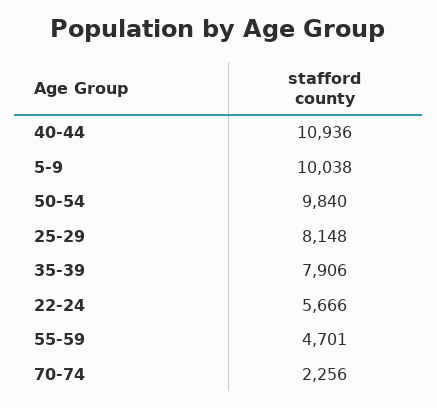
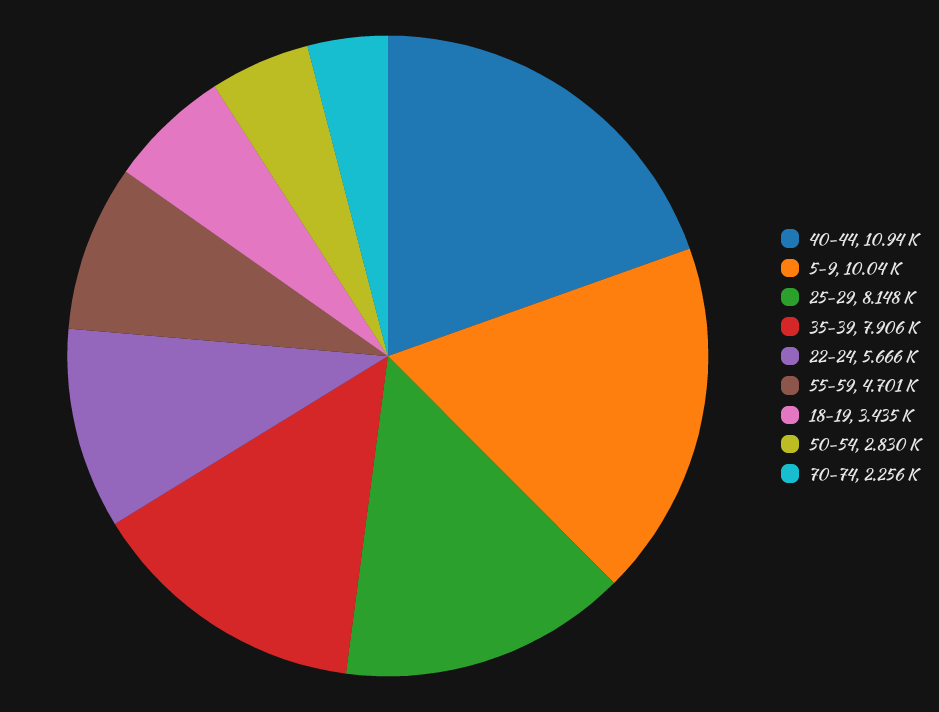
  {
    "40-44": 10936,
    "5-9": 10038,
-   "50-54": 9840,
+   "50-54": 2830,
    "25-29": 8148,
    "35-39": 7906,
    "22-24": 5666,
    "55-59": 4701,
-   "70-74": 2256
+   "70-74": 2256,
+   "18-19": 3435
  }

